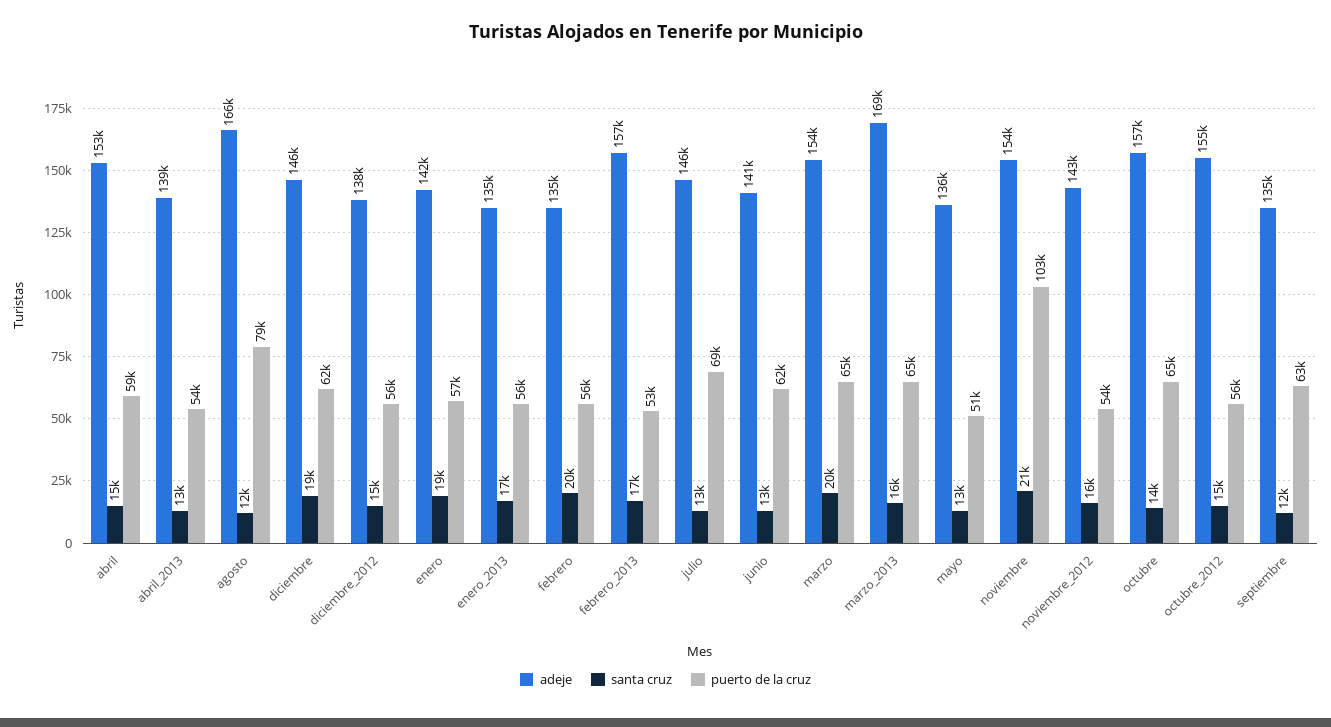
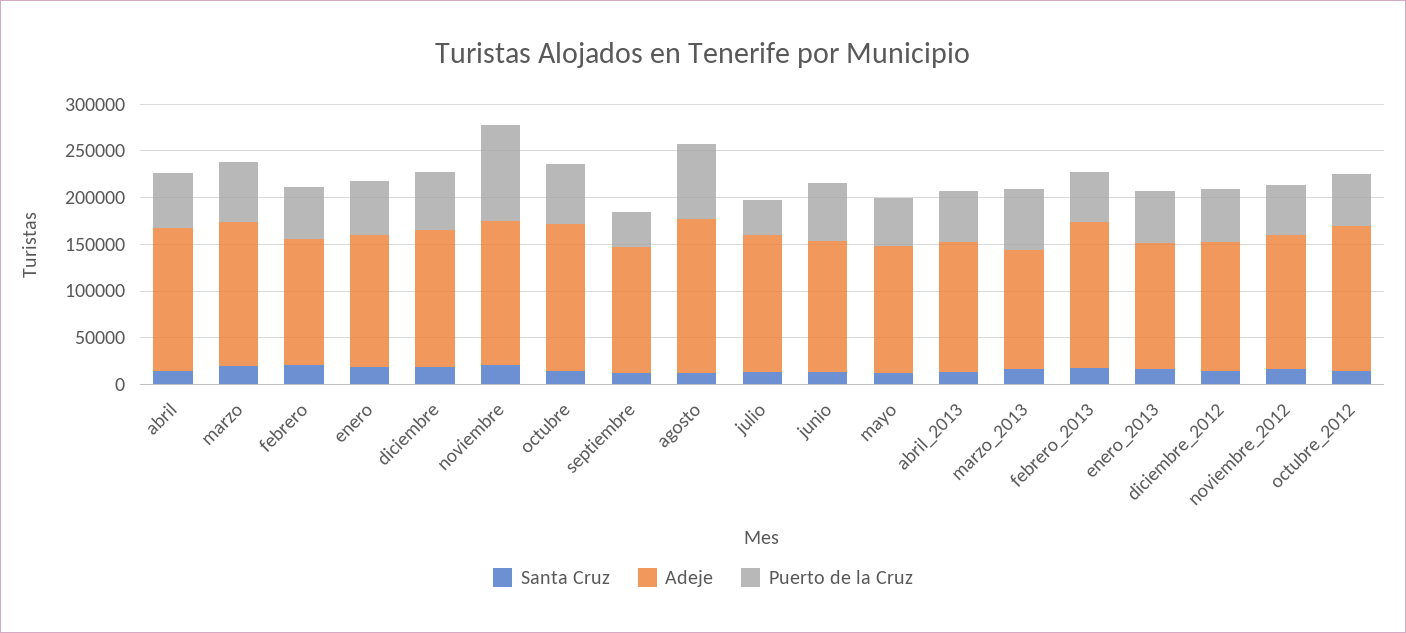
  {
    "adeje": {
      "abril": 153000,
      "abril_2013": 139000,
      "agosto": 166000,
      "diciembre": 146000,
      "diciembre_2012": 138000,
      "enero": 142000,
      "enero_2013": 135000,
      "febrero": 135000,
      "febrero_2013": 157000,
      "julio": 146000,
      "junio": 141000,
      "marzo": 154000,
-     "marzo_2013": 169000,
+     "marzo_2013": 130000,
      "mayo": 136000,
      "noviembre": 154000,
      "noviembre_2012": 143000,
      "octubre": 157000,
      "octubre_2012": 155000,
      "septiembre": 135000
    },
    "santa cruz": {
      "abril": 15000,
      "abril_2013": 13000,
      "agosto": 12000,
      "diciembre": 19000,
      "diciembre_2012": 15000,
      "enero": 19000,
      "enero_2013": 17000,
      "febrero": 20000,
      "febrero_2013": 17000,
      "julio": 13000,
      "junio": 13000,
      "marzo": 20000,
      "marzo_2013": 16000,
      "mayo": 13000,
      "noviembre": 21000,
      "noviembre_2012": 16000,
      "octubre": 14000,
      "octubre_2012": 15000,
      "septiembre": 12000
    },
    "puerto de la cruz": {
      "abril": 59000,
      "abril_2013": 54000,
      "agosto": 79000,
      "diciembre": 62000,
      "diciembre_2012": 56000,
      "enero": 57000,
      "enero_2013": 56000,
      "febrero": 56000,
      "febrero_2013": 53000,
-     "julio": 69000,
+     "julio": 40000,
      "junio": 62000,
      "marzo": 65000,
      "marzo_2013": 65000,
      "mayo": 51000,
      "noviembre": 103000,
      "noviembre_2012": 54000,
      "octubre": 65000,
      "octubre_2012": 56000,
-     "septiembre": 63000
+     "septiembre": 40000
    }
  }

